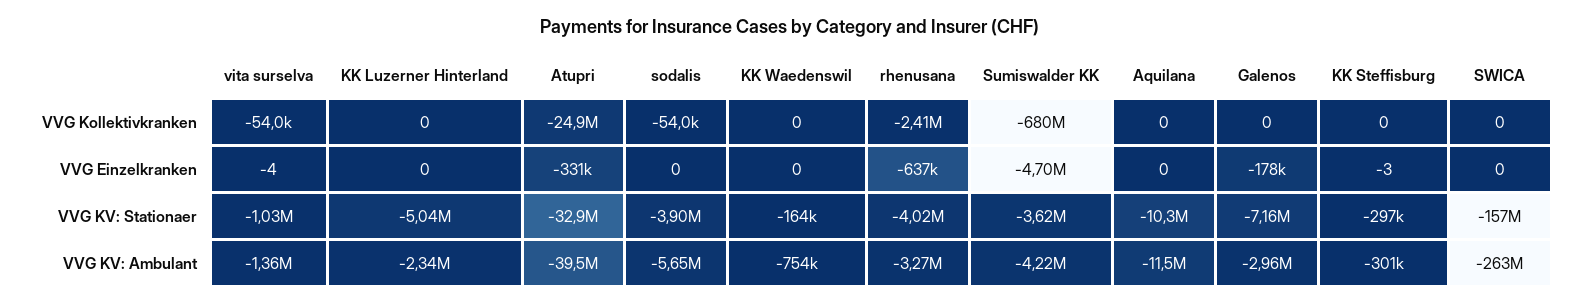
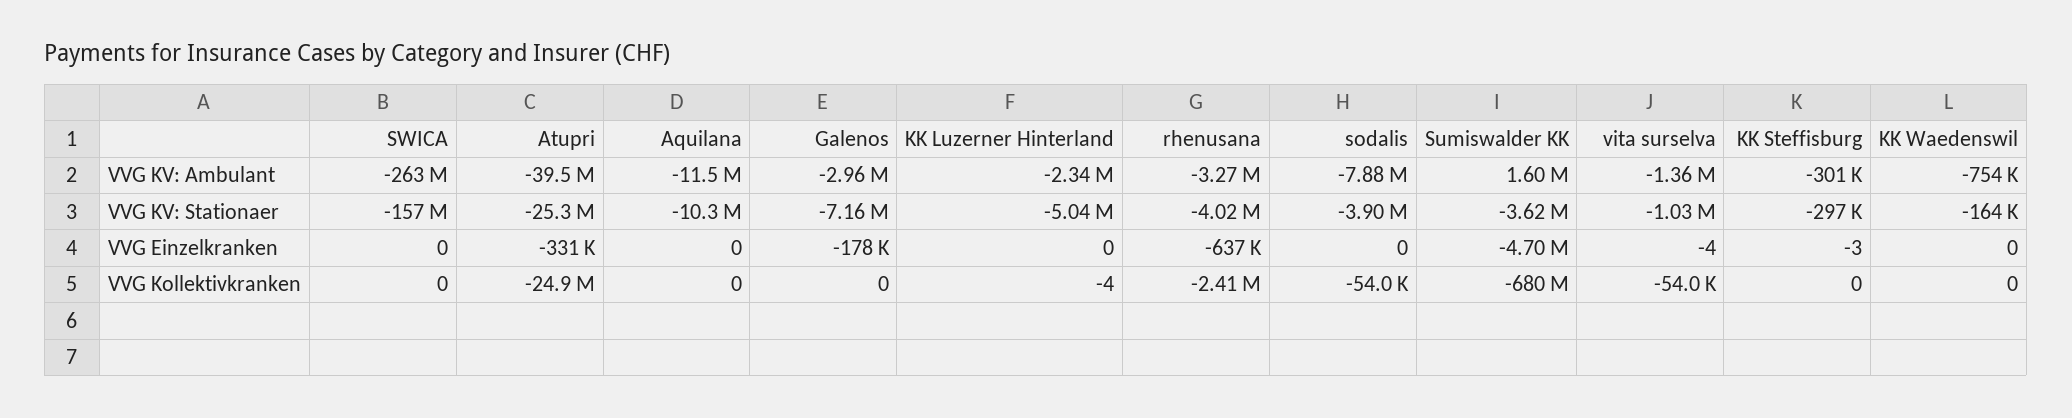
  {
    "vita surselva": {
      "VVG Kollektivkranken": -54000,
      "VVG Einzelkranken": -4,
      "VVG KV: Stationaer": -1030000,
      "VVG KV: Ambulant": -1360000
    },
    "KK Luzerner Hinterland": {
-     "VVG Kollektivkranken": 0,
+     "VVG Kollektivkranken": -4,
      "VVG Einzelkranken": 0,
      "VVG KV: Stationaer": -5040000,
      "VVG KV: Ambulant": -2340000
    },
    "Atupri": {
      "VVG Kollektivkranken": -24900000,
      "VVG Einzelkranken": -331000,
-     "VVG KV: Stationaer": -32900000,
+     "VVG KV: Stationaer": -25300000,
      "VVG KV: Ambulant": -39500000
    },
    "sodalis": {
      "VVG Kollektivkranken": -54000,
      "VVG Einzelkranken": 0,
      "VVG KV: Stationaer": -3900000,
-     "VVG KV: Ambulant": -5650000
+     "VVG KV: Ambulant": -7880000
    },
    "KK Waedenswil": {
      "VVG Kollektivkranken": 0,
      "VVG Einzelkranken": 0,
      "VVG KV: Stationaer": -164000,
      "VVG KV: Ambulant": -754000
    },
    "rhenusana": {
      "VVG Kollektivkranken": -2410000,
      "VVG Einzelkranken": -637000,
      "VVG KV: Stationaer": -4020000,
      "VVG KV: Ambulant": -3270000
    },
    "Sumiswalder KK": {
      "VVG Kollektivkranken": -680000000,
      "VVG Einzelkranken": -4700000,
      "VVG KV: Stationaer": -3620000,
-     "VVG KV: Ambulant": -4220000
+     "VVG KV: Ambulant": 1600000
    },
    "Aquilana": {
      "VVG Kollektivkranken": 0,
      "VVG Einzelkranken": 0,
      "VVG KV: Stationaer": -10300000,
      "VVG KV: Ambulant": -11500000
    },
    "Galenos": {
      "VVG Kollektivkranken": 0,
      "VVG Einzelkranken": -178000,
      "VVG KV: Stationaer": -7160000,
      "VVG KV: Ambulant": -2960000
    },
    "KK Steffisburg": {
      "VVG Kollektivkranken": 0,
      "VVG Einzelkranken": -3,
      "VVG KV: Stationaer": -297000,
      "VVG KV: Ambulant": -301000
    },
    "SWICA": {
      "VVG Kollektivkranken": 0,
      "VVG Einzelkranken": 0,
      "VVG KV: Stationaer": -157000000,
      "VVG KV: Ambulant": -263000000
    }
  }

